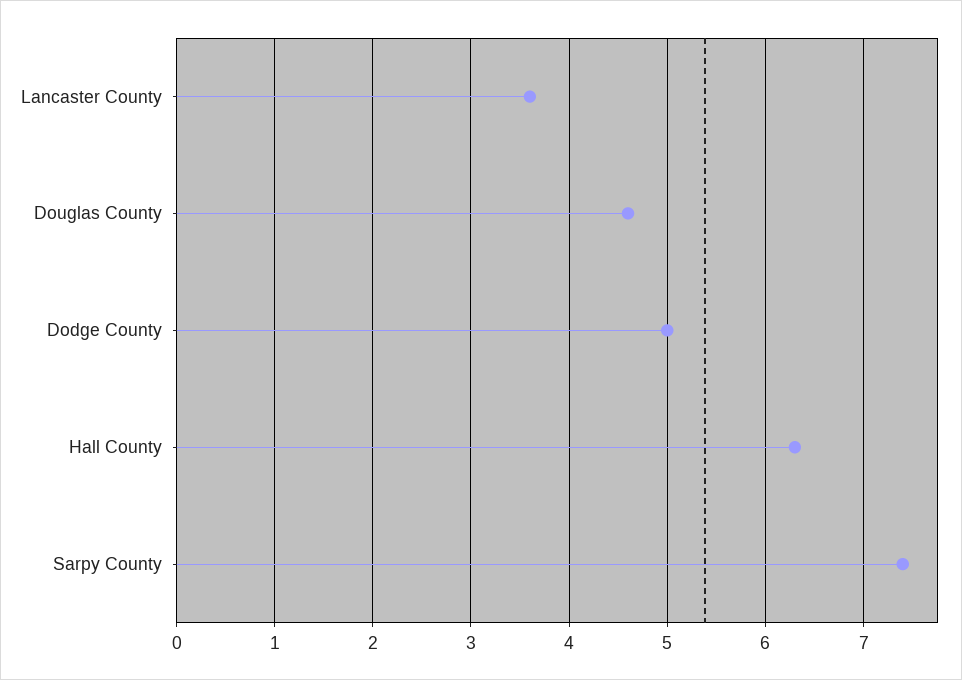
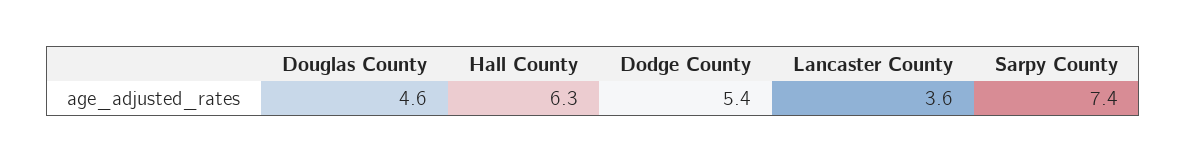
  {
    "Lancaster County": 3.6,
    "Douglas County": 4.6,
-   "Dodge County": 5,
+   "Dodge County": 5.4,
    "Hall County": 6.3,
    "Sarpy County": 7.4
  }

